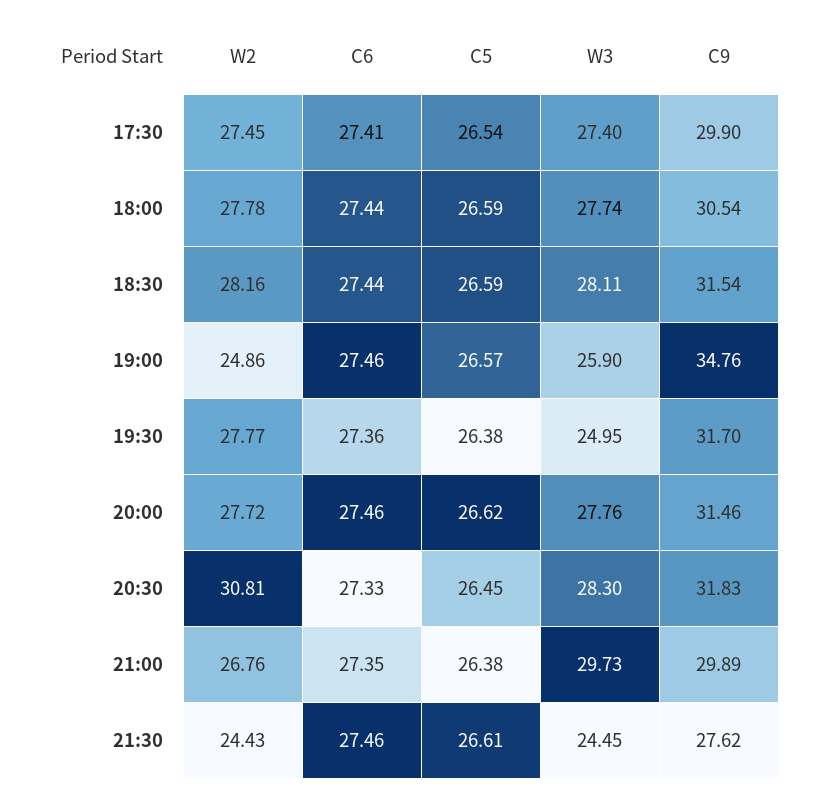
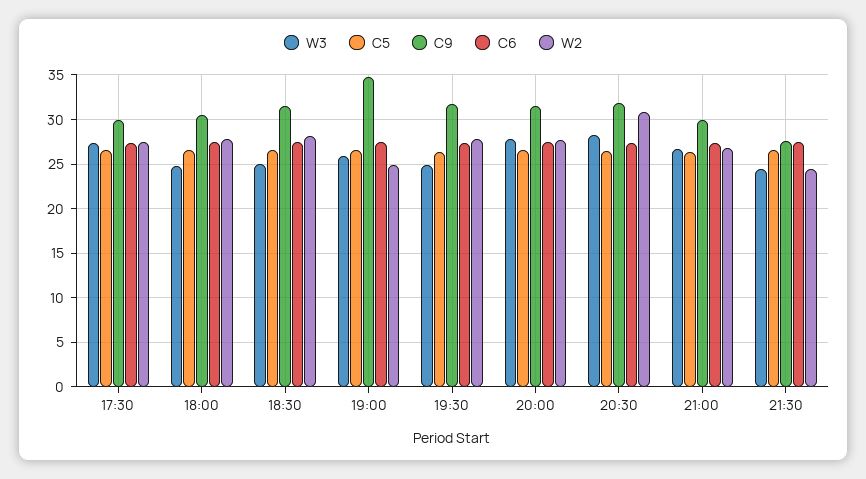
  {
    "W2": {
      "17:30": 27.45,
      "18:00": 27.78,
      "18:30": 28.16,
      "19:00": 24.86,
      "19:30": 27.77,
      "20:00": 27.72,
      "20:30": 30.81,
      "21:00": 26.76,
      "21:30": 24.43
    },
    "C6": {
      "17:30": 27.41,
      "18:00": 27.44,
      "18:30": 27.44,
      "19:00": 27.46,
      "19:30": 27.36,
      "20:00": 27.46,
      "20:30": 27.33,
      "21:00": 27.35,
      "21:30": 27.46
    },
    "C5": {
      "17:30": 26.54,
      "18:00": 26.59,
      "18:30": 26.59,
      "19:00": 26.57,
      "19:30": 26.38,
      "20:00": 26.62,
      "20:30": 26.45,
      "21:00": 26.38,
      "21:30": 26.61
    },
    "W3": {
      "17:30": 27.4,
-     "18:00": 27.74,
+     "18:00": 25,
-     "18:30": 28.11,
+     "18:30": 25,
      "19:00": 25.9,
      "19:30": 24.95,
      "20:00": 27.76,
      "20:30": 28.3,
-     "21:00": 29.73,
+     "21:00": 27,
      "21:30": 24.45
    },
    "C9": {
      "17:30": 29.9,
      "18:00": 30.54,
      "18:30": 31.54,
      "19:00": 34.76,
      "19:30": 31.7,
      "20:00": 31.46,
      "20:30": 31.83,
      "21:00": 29.89,
      "21:30": 27.62
    }
  }

